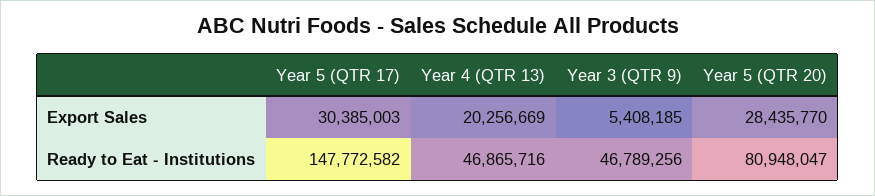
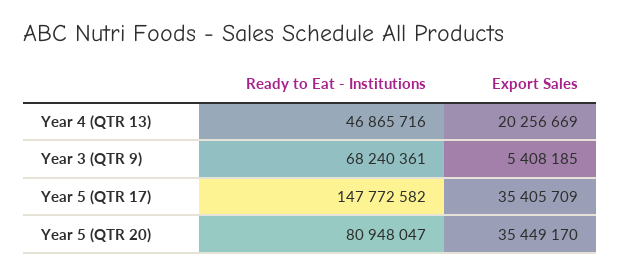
  {
    "Year 5 (QTR 17)": {
-     "Export Sales": 30385003,
+     "Export Sales": 35405709,
      "Ready to Eat - Institutions": 147772582
    },
    "Year 4 (QTR 13)": {
      "Export Sales": 20256669,
      "Ready to Eat - Institutions": 46865716
    },
    "Year 3 (QTR 9)": {
      "Export Sales": 5408185,
-     "Ready to Eat - Institutions": 46789256
+     "Ready to Eat - Institutions": 68240361
    },
    "Year 5 (QTR 20)": {
-     "Export Sales": 28435770,
+     "Export Sales": 35449170,
      "Ready to Eat - Institutions": 80948047
    }
  }

